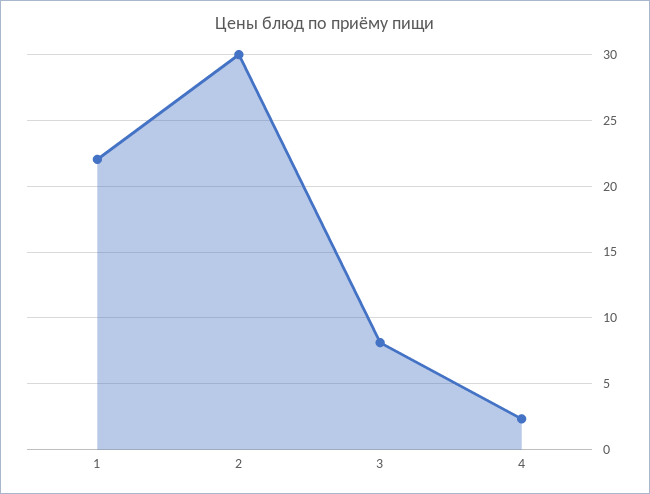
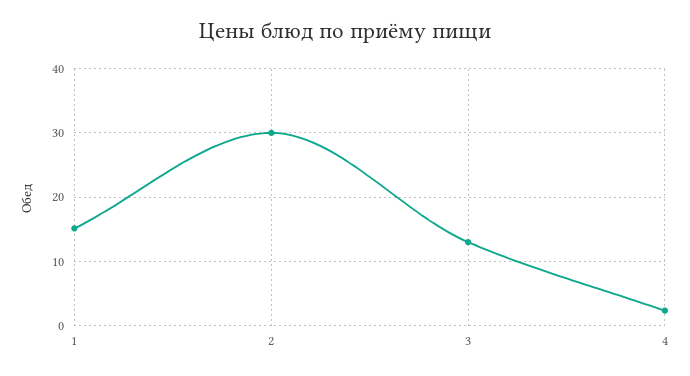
  {
-   "1": 22,
+   "1": 15,
    "2": 30,
-   "3": 8,
+   "3": 13,
    "4": 2.5
  }

